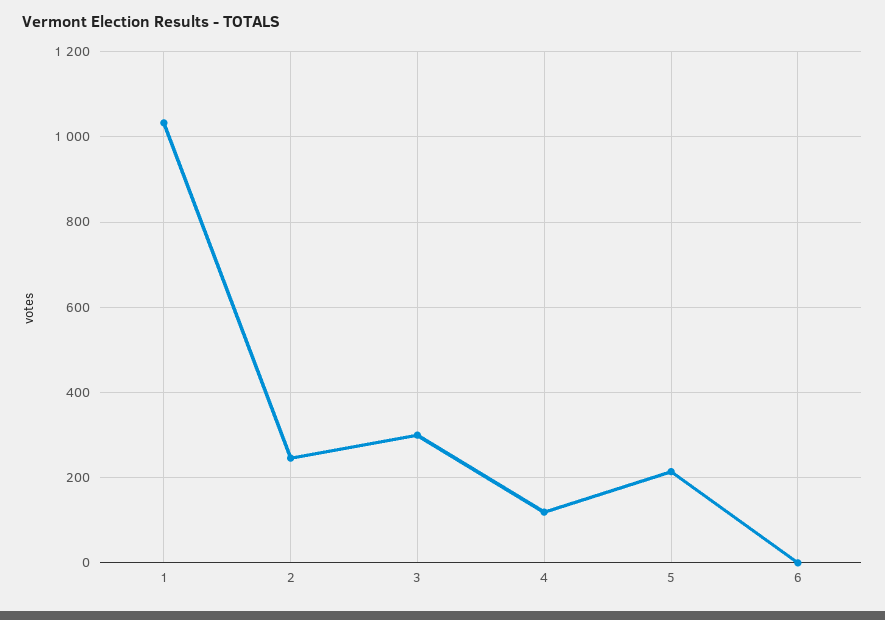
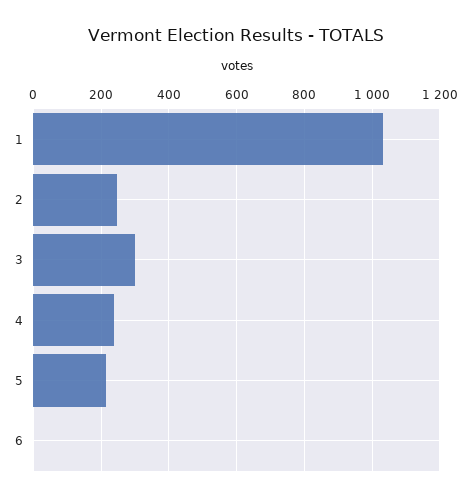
  {
    "1": 1040,
    "2": 240,
    "3": 300,
-   "4": 120,
+   "4": 240,
    "5": 220,
    "6": 0
  }

